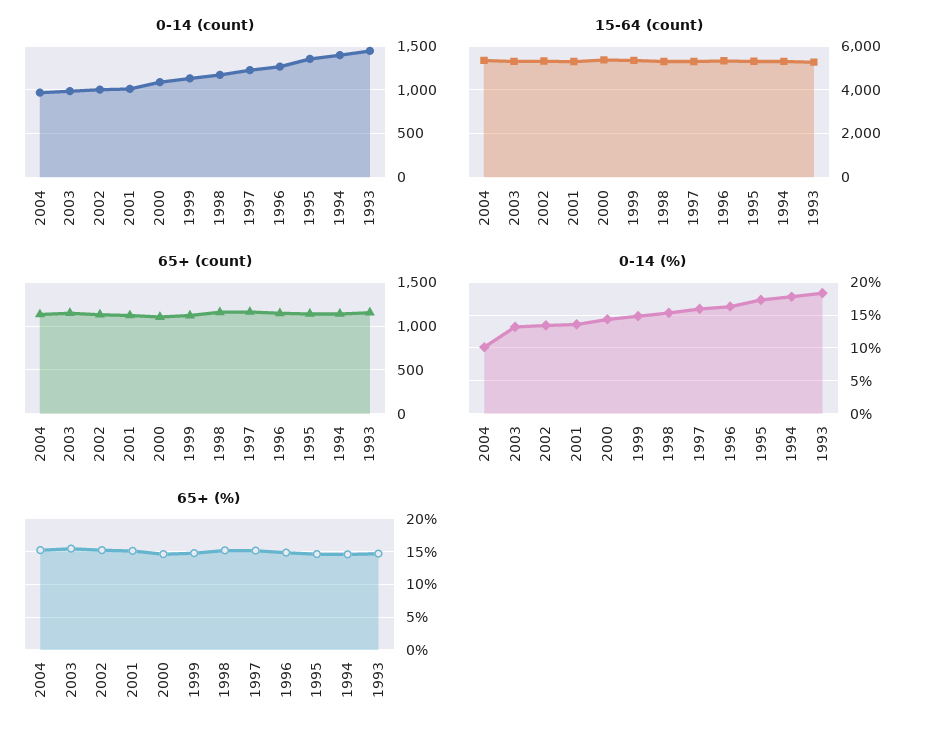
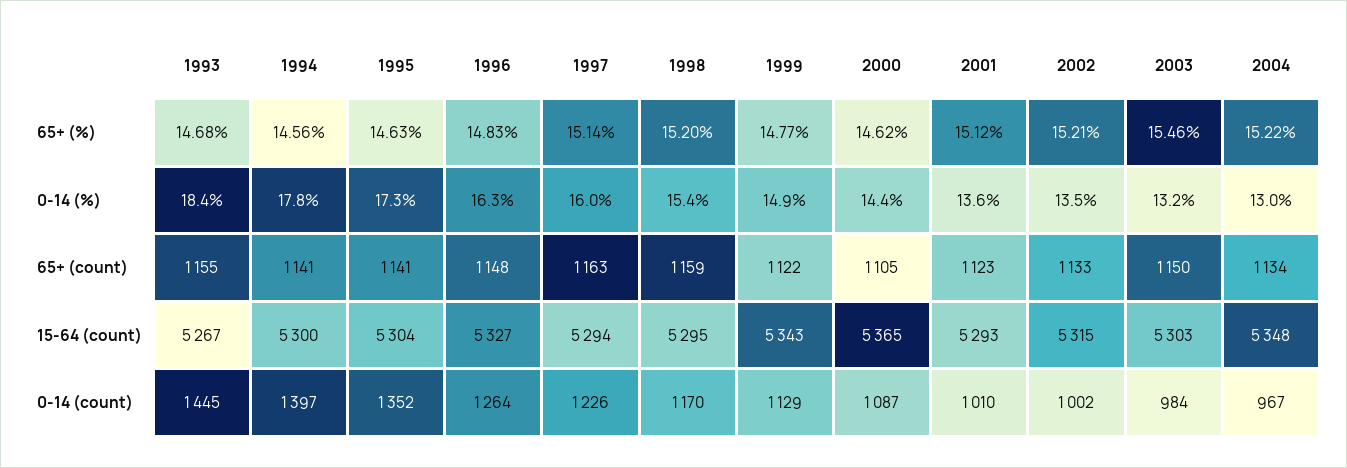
  {
    "0-14 (count)": {
      "2004": 967,
      "2003": 984,
      "2002": 1002,
      "2001": 1010,
      "2000": 1087,
      "1999": 1129,
      "1998": 1170,
      "1997": 1226,
      "1996": 1264,
      "1995": 1352,
      "1994": 1397,
      "1993": 1445
    },
    "15-64 (count)": {
      "2004": 5348,
      "2003": 5303,
      "2002": 5315,
      "2001": 5293,
      "2000": 5365,
      "1999": 5343,
      "1998": 5295,
      "1997": 5294,
      "1996": 5327,
      "1995": 5304,
      "1994": 5300,
      "1993": 5267
    },
    "65+ (count)": {
      "2004": 1134,
      "2003": 1150,
      "2002": 1133,
      "2001": 1123,
      "2000": 1105,
      "1999": 1122,
      "1998": 1159,
      "1997": 1163,
      "1996": 1148,
      "1995": 1141,
      "1994": 1141,
      "1993": 1155
    },
    "0-14 (%)": {
-     "2004": 10,
+     "2004": 13,
      "2003": 13.2,
      "2002": 13.5,
      "2001": 13.6,
      "2000": 14.4,
      "1999": 14.9,
      "1998": 15.4,
      "1997": 16,
      "1996": 16.3,
      "1995": 17.3,
      "1994": 17.8,
      "1993": 18.4
    },
    "65+ (%)": {
      "2004": 15.22,
      "2003": 15.46,
      "2002": 15.21,
      "2001": 15.12,
      "2000": 14.62,
      "1999": 14.77,
      "1998": 15.2,
      "1997": 15.14,
      "1996": 14.83,
      "1995": 14.63,
      "1994": 14.56,
      "1993": 14.68
    }
  }

